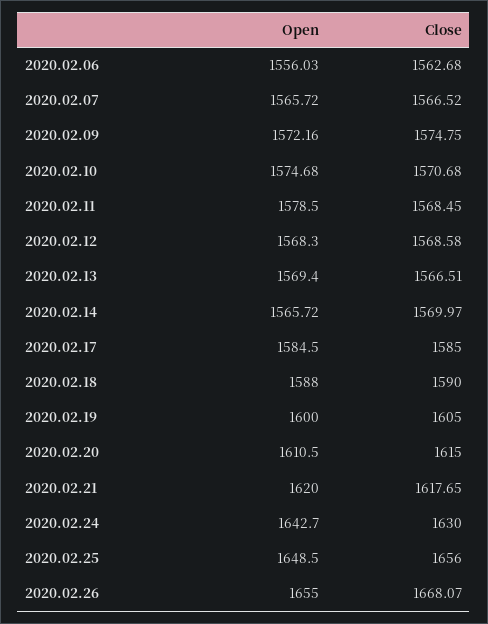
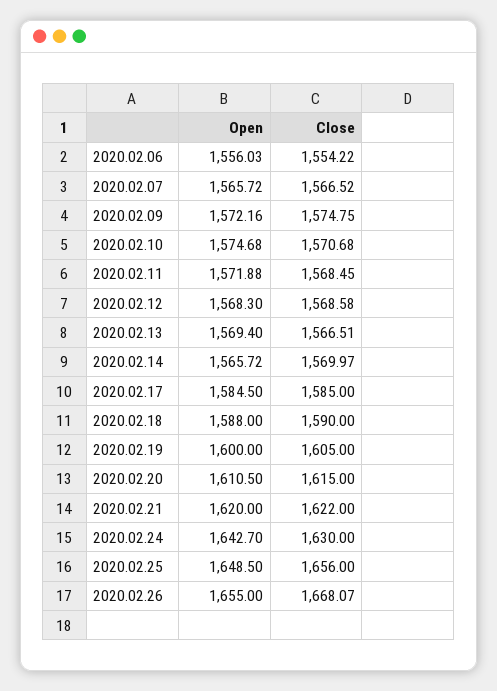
  {
    "Open": {
      "2020.02.06": 1556.03,
      "2020.02.07": 1565.72,
      "2020.02.09": 1572.16,
      "2020.02.10": 1574.68,
-     "2020.02.11": 1578.5,
+     "2020.02.11": 1571.88,
      "2020.02.12": 1568.3,
      "2020.02.13": 1569.4,
      "2020.02.14": 1565.72,
      "2020.02.17": 1584.5,
      "2020.02.18": 1588,
      "2020.02.19": 1600,
      "2020.02.20": 1610.5,
      "2020.02.21": 1620,
      "2020.02.24": 1642.7,
      "2020.02.25": 1648.5,
      "2020.02.26": 1655
    },
    "Close": {
-     "2020.02.06": 1562.68,
+     "2020.02.06": 1554.22,
      "2020.02.07": 1566.52,
      "2020.02.09": 1574.75,
      "2020.02.10": 1570.68,
      "2020.02.11": 1568.45,
      "2020.02.12": 1568.58,
      "2020.02.13": 1566.51,
      "2020.02.14": 1569.97,
      "2020.02.17": 1585,
      "2020.02.18": 1590,
      "2020.02.19": 1605,
      "2020.02.20": 1615,
-     "2020.02.21": 1617.65,
+     "2020.02.21": 1622,
      "2020.02.24": 1630,
      "2020.02.25": 1656,
      "2020.02.26": 1668.07
    }
  }

